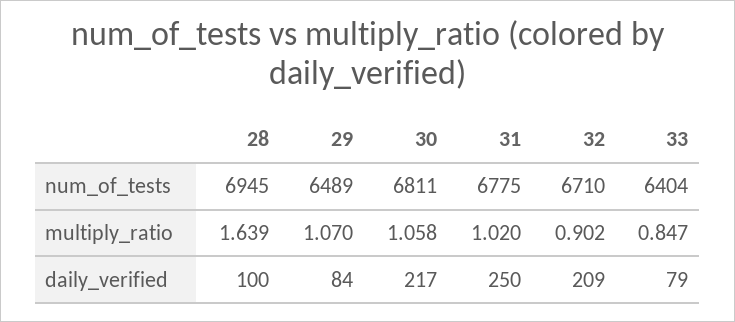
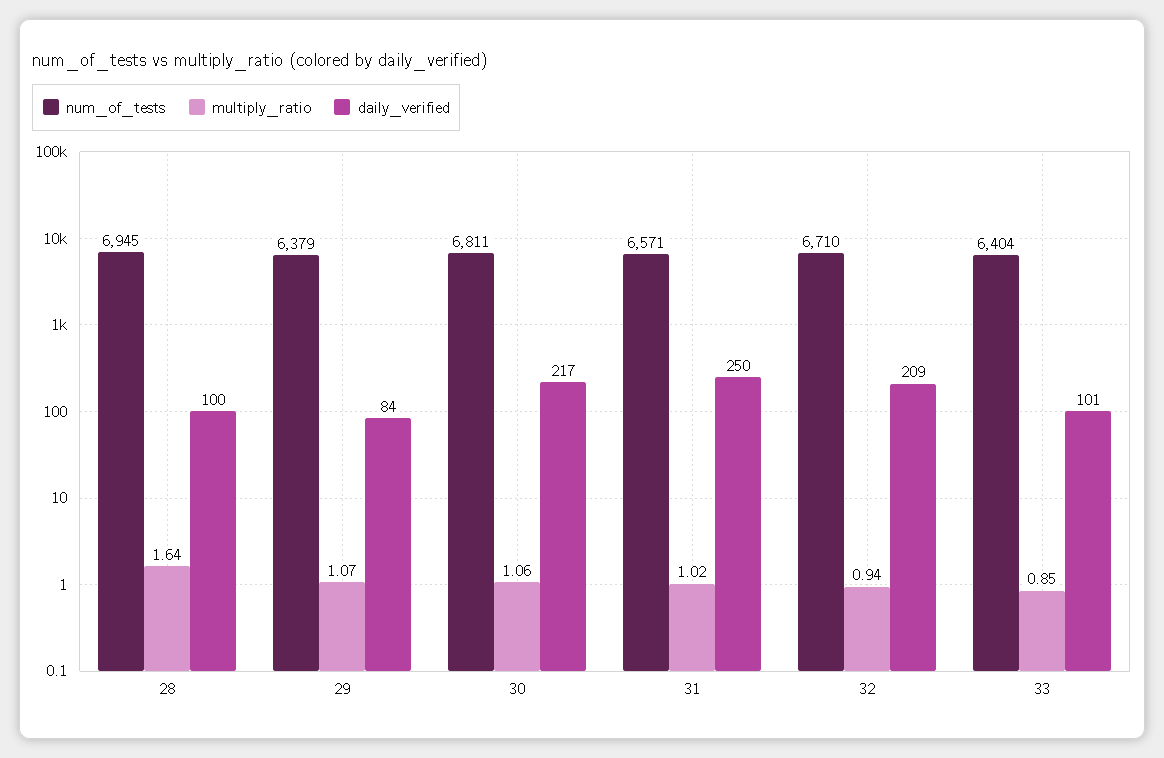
  {
    "num_of_tests": {
      "28": 6945,
-     "29": 6489,
+     "29": 6379,
      "30": 6811,
-     "31": 6775,
+     "31": 6571,
      "32": 6710,
      "33": 6404
    },
    "multiply_ratio": {
      "28": 1.639,
      "29": 1.07,
      "30": 1.058,
      "31": 1.02,
-     "32": 0.902,
+     "32": 0.94,
      "33": 0.847
    },
    "daily_verified": {
      "28": 100,
      "29": 84,
      "30": 217,
      "31": 250,
      "32": 209,
-     "33": 79
+     "33": 101
    }
  }

